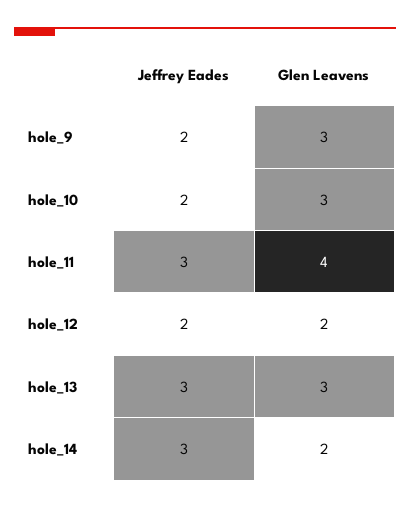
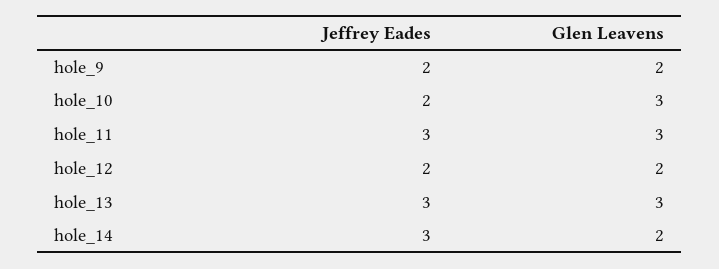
  {
    "Jeffrey Eades": {
      "hole_9": 2,
      "hole_10": 2,
      "hole_11": 3,
      "hole_12": 2,
      "hole_13": 3,
      "hole_14": 3
    },
    "Glen Leavens": {
-     "hole_9": 3,
+     "hole_9": 2,
      "hole_10": 3,
-     "hole_11": 4,
+     "hole_11": 3,
      "hole_12": 2,
      "hole_13": 3,
      "hole_14": 2
    }
  }

